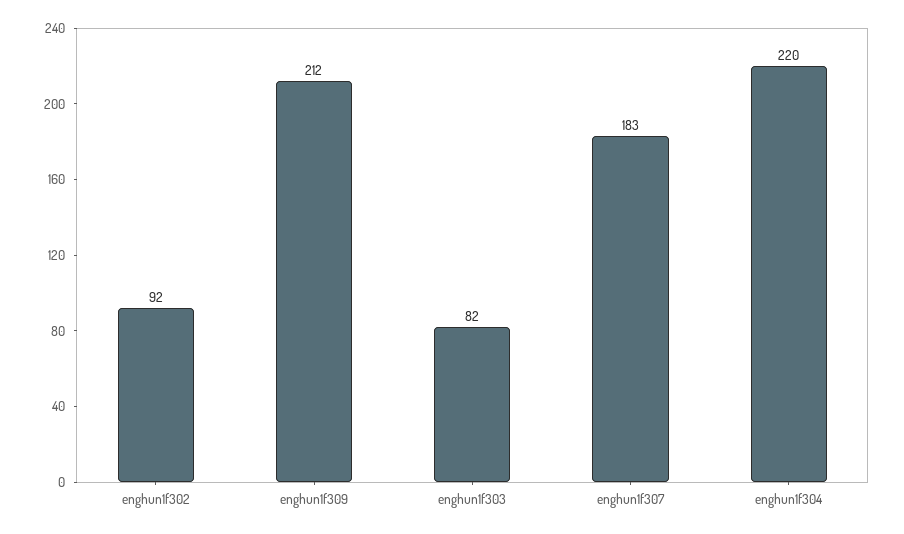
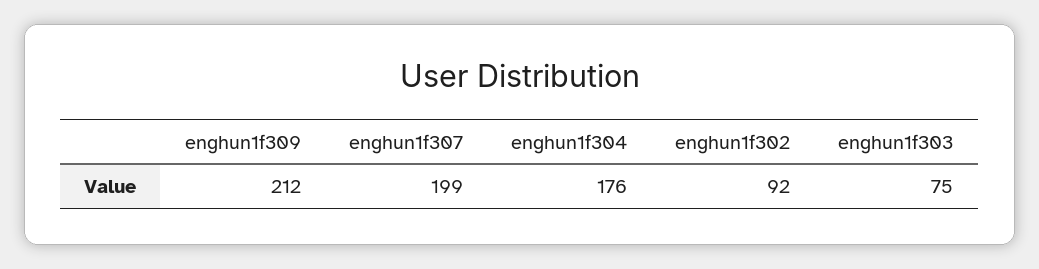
  {
    "enghun1f302": 92,
    "enghun1f309": 212,
-   "enghun1f303": 82,
+   "enghun1f303": 75,
-   "enghun1f307": 183,
+   "enghun1f307": 199,
-   "enghun1f304": 220
+   "enghun1f304": 176
  }

